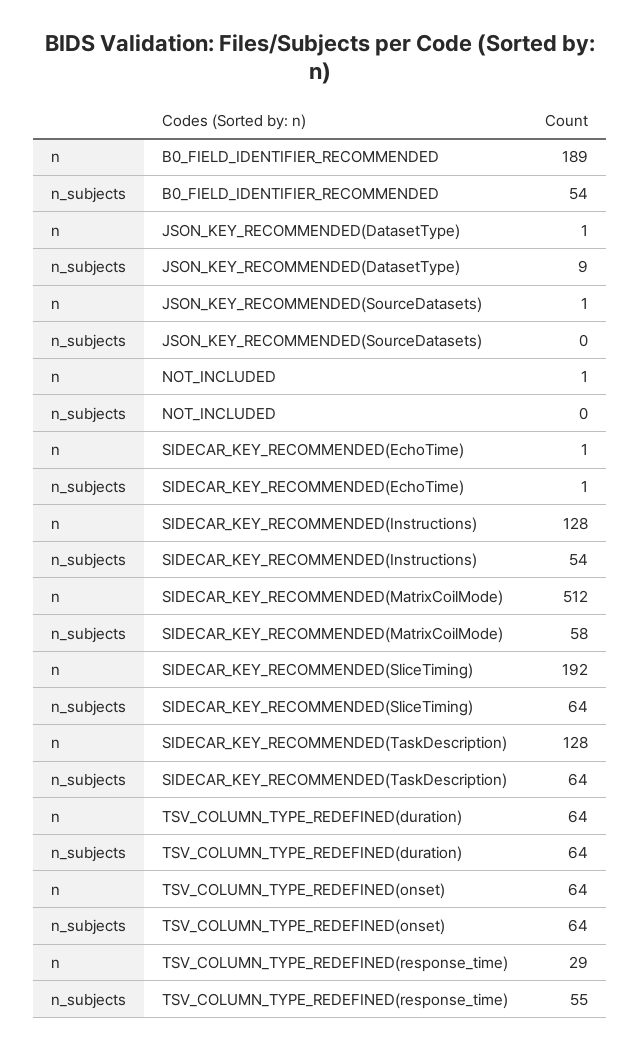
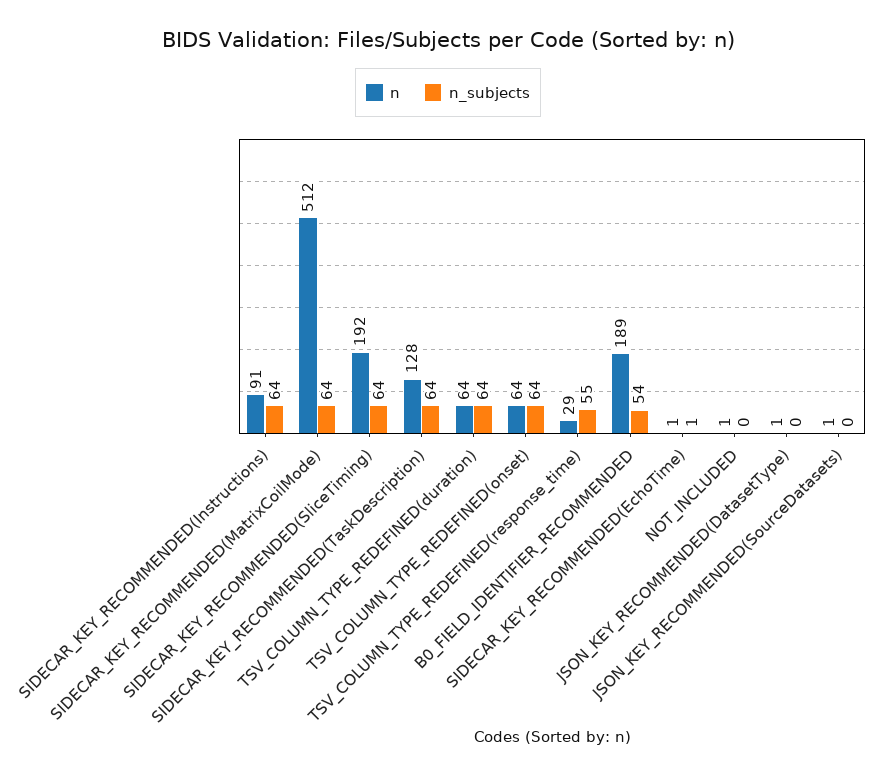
  {
    "n": {
      "B0_FIELD_IDENTIFIER_RECOMMENDED": 189,
      "JSON_KEY_RECOMMENDED(DatasetType)": 1,
      "JSON_KEY_RECOMMENDED(SourceDatasets)": 1,
      "NOT_INCLUDED": 1,
      "SIDECAR_KEY_RECOMMENDED(EchoTime)": 1,
-     "SIDECAR_KEY_RECOMMENDED(Instructions)": 128,
+     "SIDECAR_KEY_RECOMMENDED(Instructions)": 91,
      "SIDECAR_KEY_RECOMMENDED(MatrixCoilMode)": 512,
      "SIDECAR_KEY_RECOMMENDED(SliceTiming)": 192,
      "SIDECAR_KEY_RECOMMENDED(TaskDescription)": 128,
      "TSV_COLUMN_TYPE_REDEFINED(duration)": 64,
      "TSV_COLUMN_TYPE_REDEFINED(onset)": 64,
      "TSV_COLUMN_TYPE_REDEFINED(response_time)": 29
    },
    "n_subjects": {
      "B0_FIELD_IDENTIFIER_RECOMMENDED": 54,
-     "JSON_KEY_RECOMMENDED(DatasetType)": 9,
+     "JSON_KEY_RECOMMENDED(DatasetType)": 0,
      "JSON_KEY_RECOMMENDED(SourceDatasets)": 0,
      "NOT_INCLUDED": 0,
      "SIDECAR_KEY_RECOMMENDED(EchoTime)": 1,
-     "SIDECAR_KEY_RECOMMENDED(Instructions)": 54,
+     "SIDECAR_KEY_RECOMMENDED(Instructions)": 64,
-     "SIDECAR_KEY_RECOMMENDED(MatrixCoilMode)": 58,
+     "SIDECAR_KEY_RECOMMENDED(MatrixCoilMode)": 64,
      "SIDECAR_KEY_RECOMMENDED(SliceTiming)": 64,
      "SIDECAR_KEY_RECOMMENDED(TaskDescription)": 64,
      "TSV_COLUMN_TYPE_REDEFINED(duration)": 64,
      "TSV_COLUMN_TYPE_REDEFINED(onset)": 64,
      "TSV_COLUMN_TYPE_REDEFINED(response_time)": 55
    }
  }

